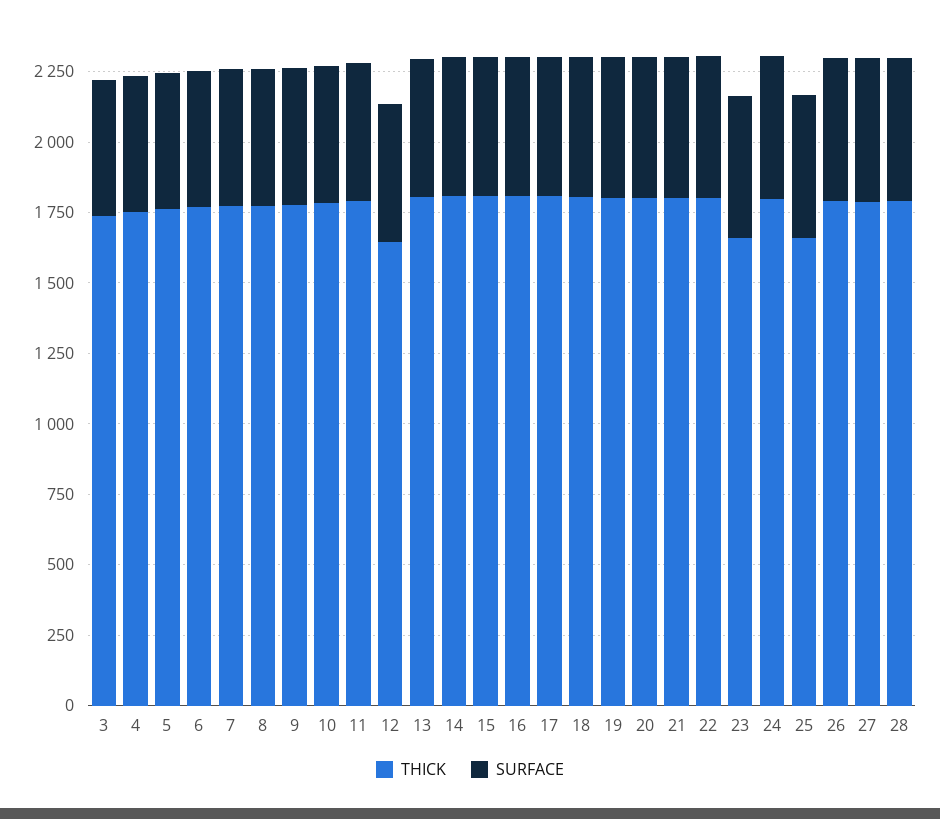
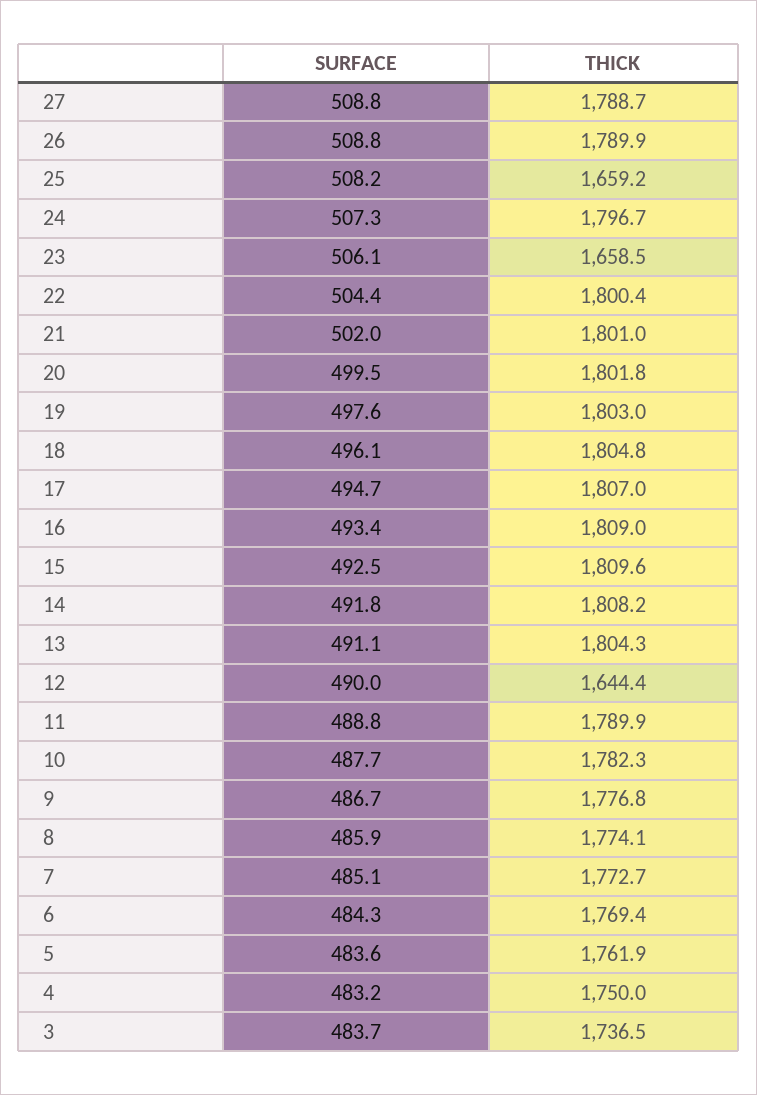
  {
    "THICK": {
      "3": 1736.5,
      "4": 1750,
      "5": 1761.9,
      "6": 1769.4,
      "7": 1772.7,
      "8": 1774.1,
      "9": 1776.8,
      "10": 1782.3,
      "11": 1789.9,
      "12": 1644.4,
      "13": 1804.3,
      "14": 1808.2,
      "15": 1809.6,
      "16": 1809,
      "17": 1807,
      "18": 1804.8,
      "19": 1803,
      "20": 1801.8,
      "21": 1801,
      "22": 1800.4,
      "23": 1658.5,
      "24": 1796.7,
      "25": 1659.2,
      "26": 1789.9,
-     "27": 1788.7,
+     "27": 1788.7
-     "28": 1800
    },
    "SURFACE": {
      "3": 483.7,
      "4": 483.2,
      "5": 483.6,
      "6": 484.3,
      "7": 485.1,
      "8": 485.9,
      "9": 486.7,
      "10": 487.7,
      "11": 488.8,
      "12": 490,
      "13": 491.1,
      "14": 491.8,
      "15": 492.5,
      "16": 493.4,
      "17": 494.7,
      "18": 496.1,
      "19": 497.6,
      "20": 499.5,
      "21": 502,
      "22": 504.4,
      "23": 506.1,
      "24": 507.3,
      "25": 508.2,
      "26": 508.8,
-     "27": 508.8,
+     "27": 508.8
-     "28": 500
    }
  }

